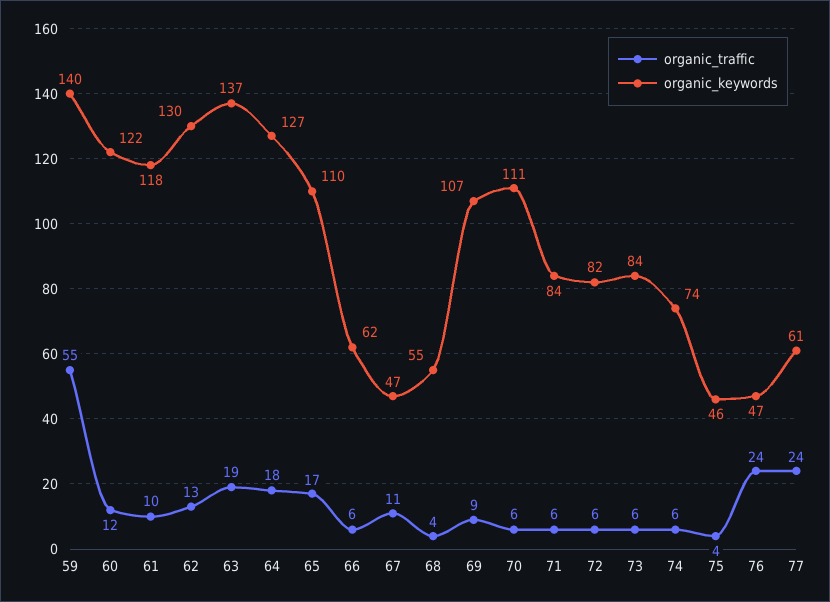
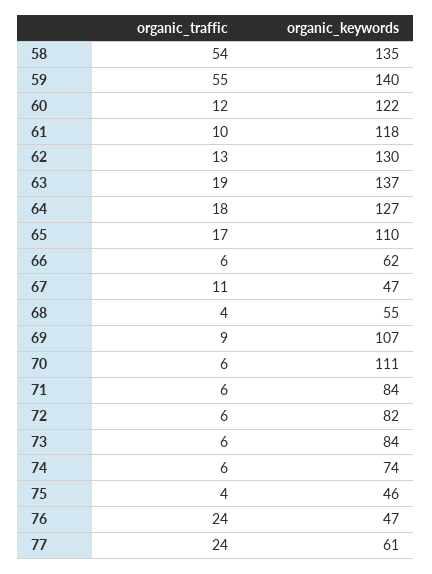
  {
    "organic_traffic": {
      "59": 55,
      "60": 12,
      "61": 10,
      "62": 13,
      "63": 19,
      "64": 18,
      "65": 17,
      "66": 6,
      "67": 11,
      "68": 4,
      "69": 9,
      "70": 6,
      "71": 6,
      "72": 6,
      "73": 6,
      "74": 6,
      "75": 4,
      "76": 24,
-     "77": 24
+     "77": 24,
+     "58": 54
    },
    "organic_keywords": {
      "59": 140,
      "60": 122,
      "61": 118,
      "62": 130,
      "63": 137,
      "64": 127,
      "65": 110,
      "66": 62,
      "67": 47,
      "68": 55,
      "69": 107,
      "70": 111,
      "71": 84,
      "72": 82,
      "73": 84,
      "74": 74,
      "75": 46,
      "76": 47,
-     "77": 61
+     "77": 61,
+     "58": 135
    }
  }

